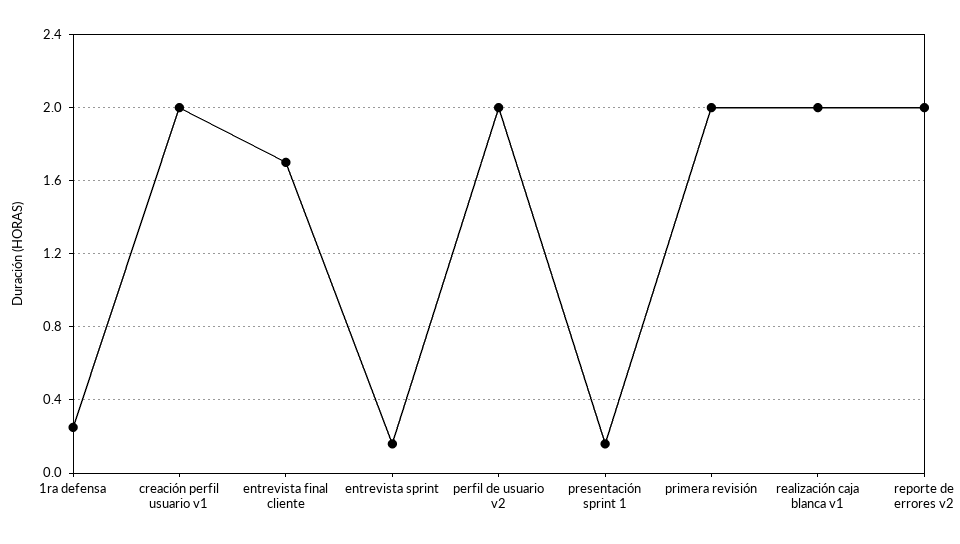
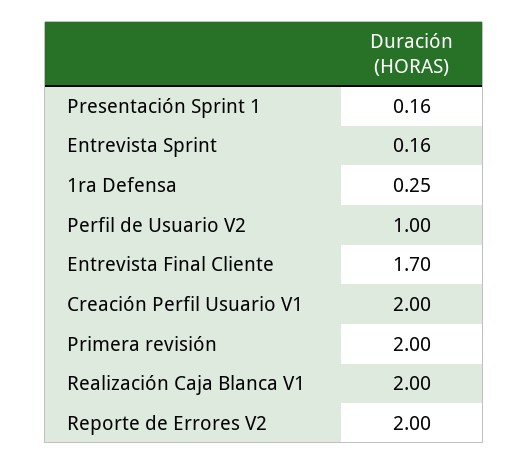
  {
    "1ra defensa": 0.25,
    "creación perfil usuario v1": 2,
    "entrevista final cliente": 1.7,
    "entrevista sprint": 0.16,
-   "perfil de usuario v2": 2,
+   "perfil de usuario v2": 1,
    "presentación sprint 1": 0.16,
    "primera revisión": 2,
    "realización caja blanca v1": 2,
    "reporte de errores v2": 2
  }

